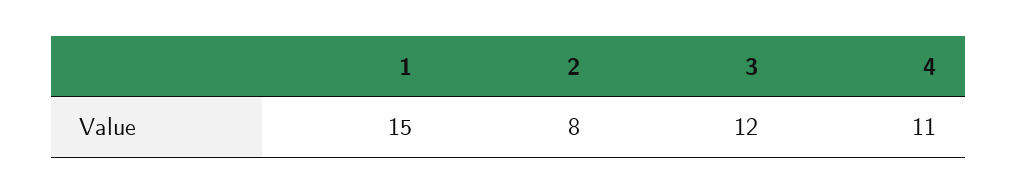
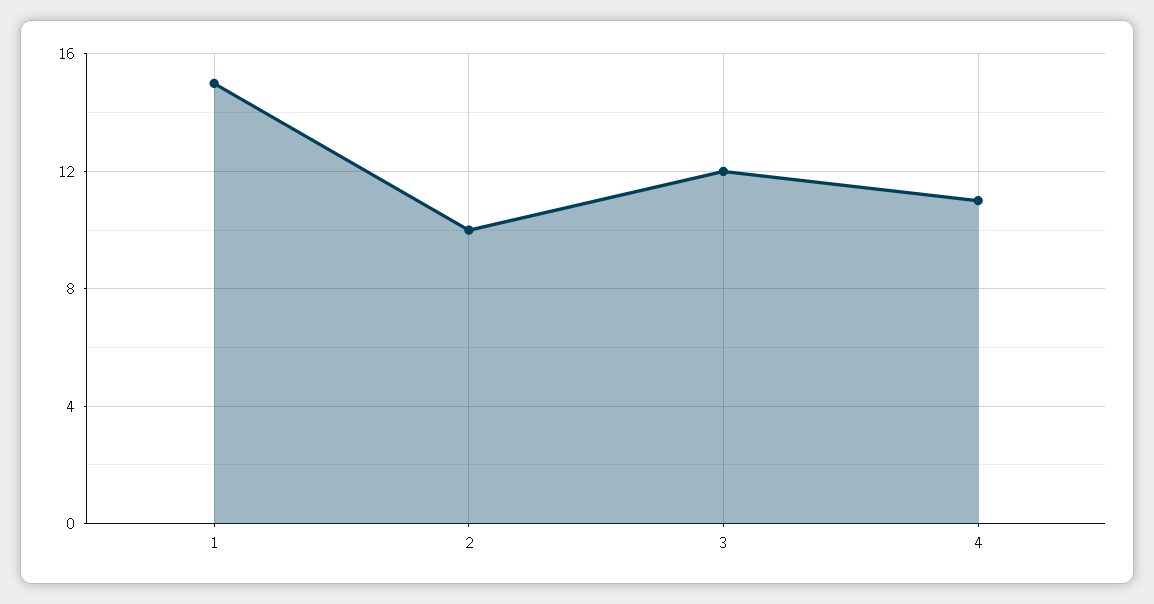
  {
    "1": 15,
-   "2": 8,
+   "2": 10,
    "3": 12,
    "4": 11
  }

